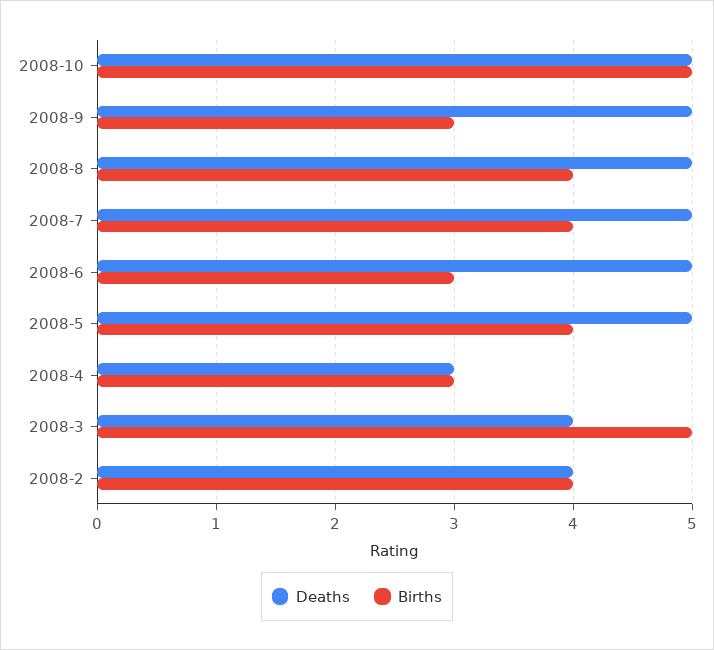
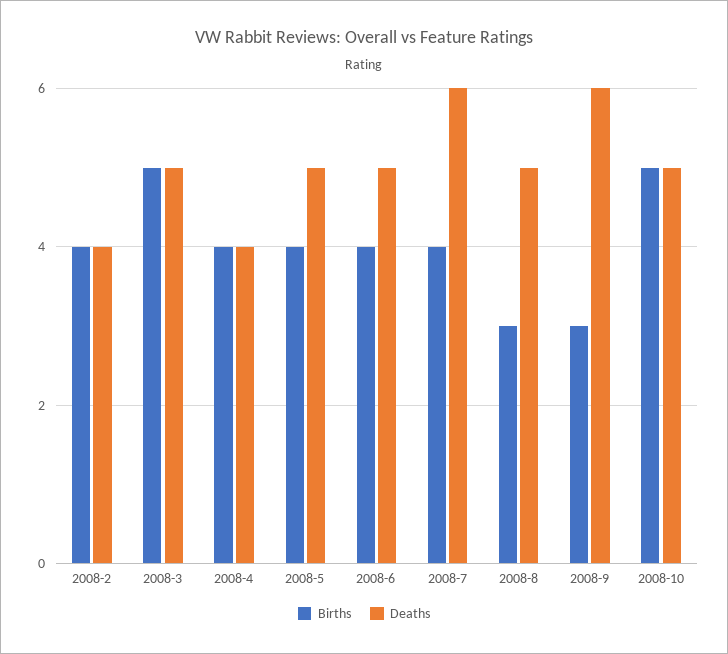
  {
    "Deaths": {
      "2008-10": 5,
-     "2008-9": 5,
+     "2008-9": 6,
      "2008-8": 5,
-     "2008-7": 5,
+     "2008-7": 6,
      "2008-6": 5,
      "2008-5": 5,
-     "2008-4": 3,
+     "2008-4": 4,
-     "2008-3": 4,
+     "2008-3": 5,
      "2008-2": 4
    },
    "Births": {
      "2008-10": 5,
      "2008-9": 3,
-     "2008-8": 4,
+     "2008-8": 3,
      "2008-7": 4,
-     "2008-6": 3,
+     "2008-6": 4,
      "2008-5": 4,
-     "2008-4": 3,
+     "2008-4": 4,
      "2008-3": 5,
      "2008-2": 4
    }
  }

